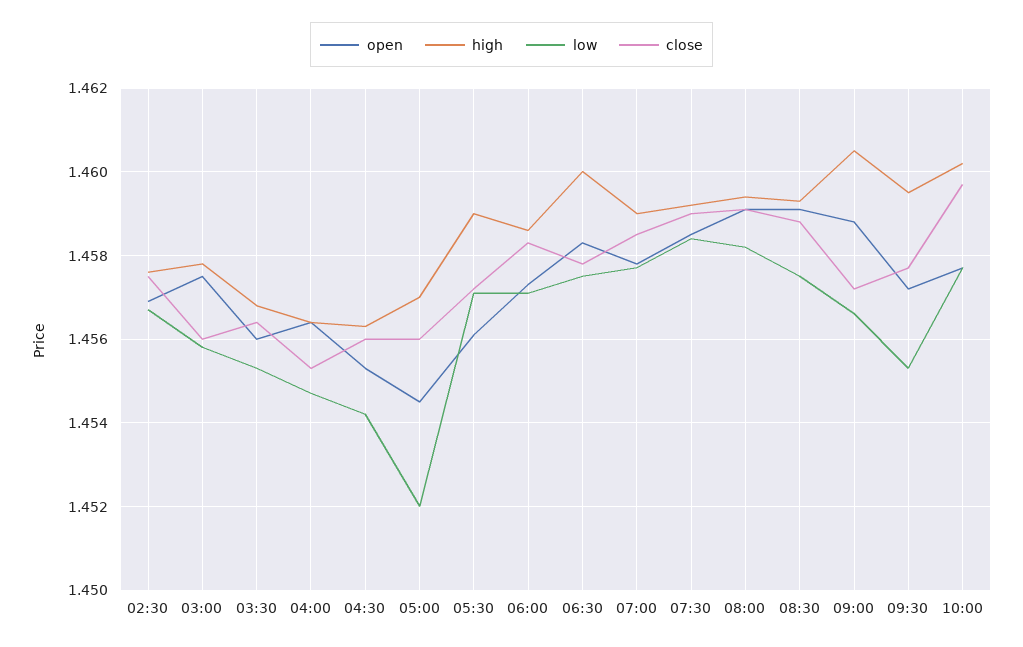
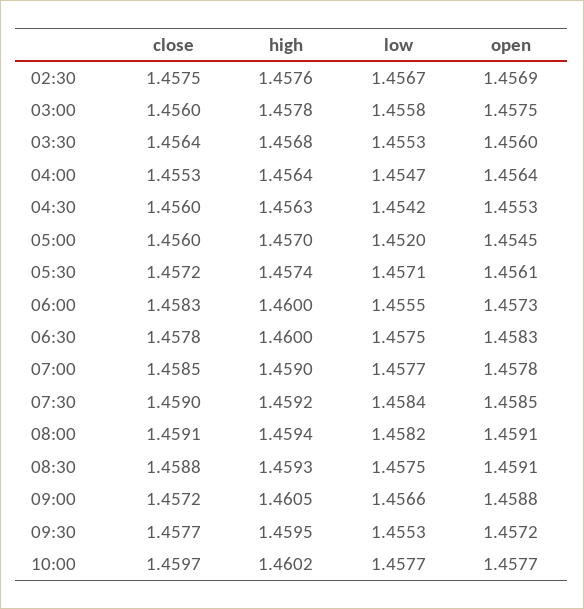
  {
    "open": {
      "02:30": 1.4569,
      "03:00": 1.4575,
      "03:30": 1.456,
      "04:00": 1.4564,
      "04:30": 1.4553,
      "05:00": 1.4545,
      "05:30": 1.4561,
      "06:00": 1.4573,
      "06:30": 1.4583,
      "07:00": 1.4578,
      "07:30": 1.4585,
      "08:00": 1.4591,
      "08:30": 1.4591,
      "09:00": 1.4588,
      "09:30": 1.4572,
      "10:00": 1.4577
    },
    "high": {
      "02:30": 1.4576,
      "03:00": 1.4578,
      "03:30": 1.4568,
      "04:00": 1.4564,
      "04:30": 1.4563,
      "05:00": 1.457,
-     "05:30": 1.459,
+     "05:30": 1.4574,
-     "06:00": 1.4585,
+     "06:00": 1.46,
      "06:30": 1.46,
      "07:00": 1.459,
      "07:30": 1.4592,
      "08:00": 1.4594,
      "08:30": 1.4593,
      "09:00": 1.4605,
      "09:30": 1.4595,
      "10:00": 1.4602
    },
    "low": {
      "02:30": 1.4567,
      "03:00": 1.4558,
      "03:30": 1.4553,
      "04:00": 1.4547,
      "04:30": 1.4542,
      "05:00": 1.452,
      "05:30": 1.4571,
-     "06:00": 1.457,
+     "06:00": 1.4555,
      "06:30": 1.4575,
      "07:00": 1.4577,
      "07:30": 1.4584,
      "08:00": 1.4582,
      "08:30": 1.4575,
      "09:00": 1.4566,
      "09:30": 1.4553,
      "10:00": 1.4577
    },
    "close": {
      "02:30": 1.4575,
      "03:00": 1.456,
      "03:30": 1.4564,
      "04:00": 1.4553,
      "04:30": 1.456,
      "05:00": 1.456,
      "05:30": 1.4572,
      "06:00": 1.4583,
      "06:30": 1.4578,
      "07:00": 1.4585,
      "07:30": 1.459,
      "08:00": 1.4591,
      "08:30": 1.4588,
      "09:00": 1.4572,
      "09:30": 1.4577,
      "10:00": 1.4597
    }
  }

